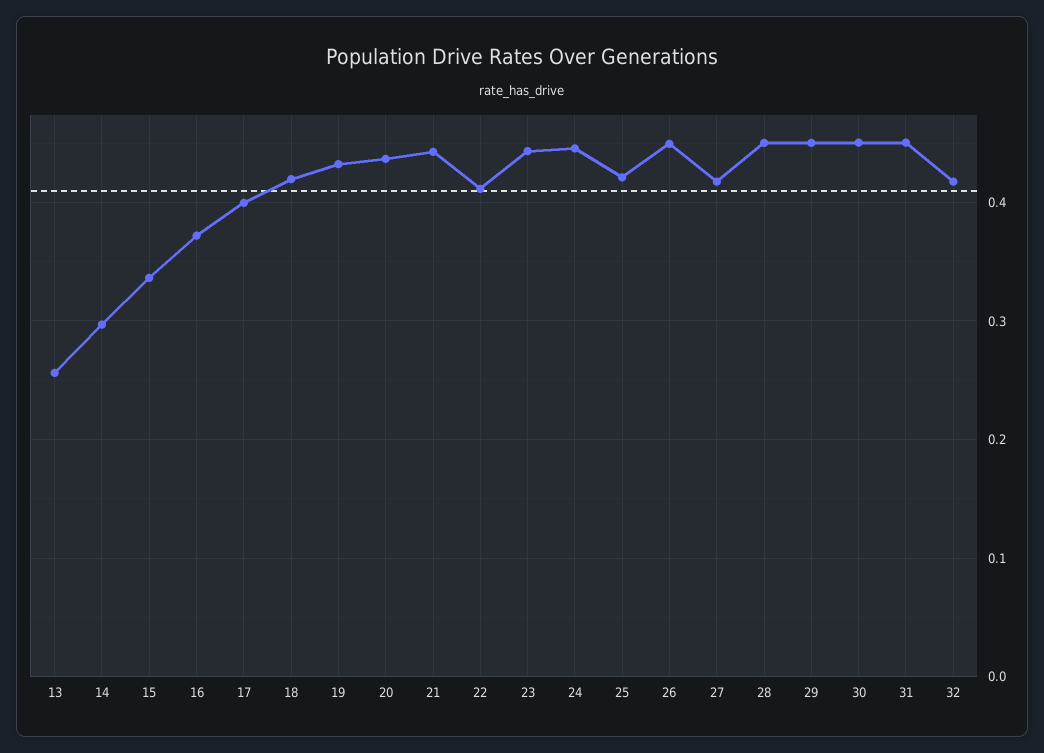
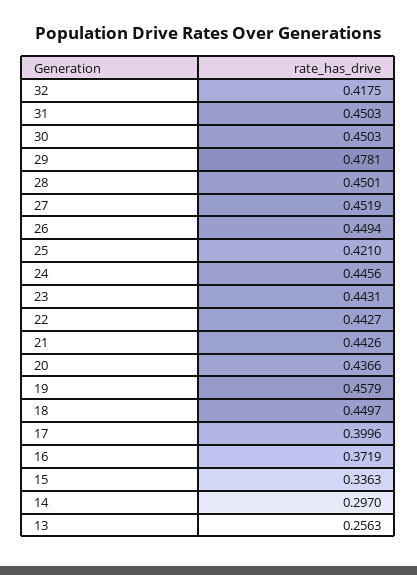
  {
    "13": 0.2563,
    "14": 0.297,
    "15": 0.3363,
    "16": 0.3719,
    "17": 0.3996,
-   "18": 0.42,
+   "18": 0.4497,
-   "19": 0.43,
+   "19": 0.4579,
    "20": 0.4366,
    "21": 0.4426,
-   "22": 0.41,
+   "22": 0.4427,
    "23": 0.4431,
    "24": 0.4456,
    "25": 0.421,
    "26": 0.4494,
-   "27": 0.42,
+   "27": 0.4519,
    "28": 0.4501,
-   "29": 0.45,
+   "29": 0.4781,
    "30": 0.4503,
    "31": 0.4503,
    "32": 0.4175
  }

